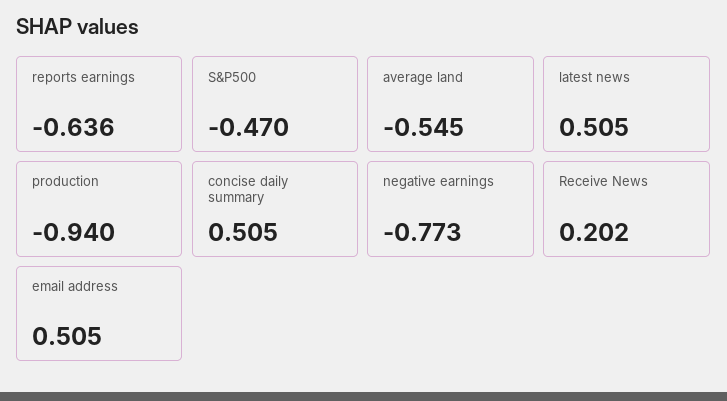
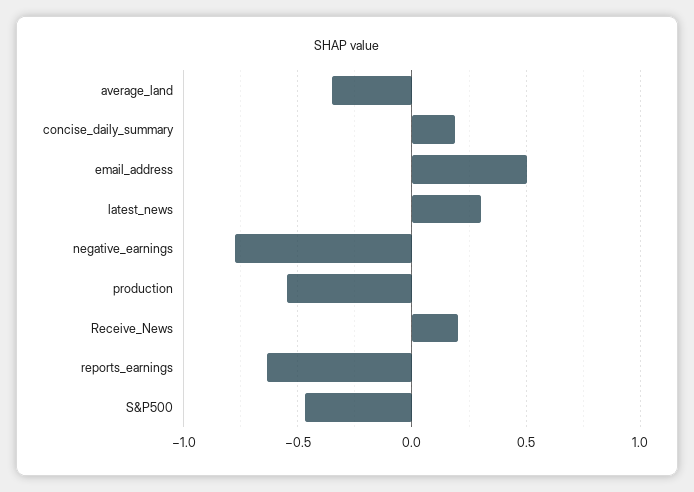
  {
    "reports earnings": -0.636,
    "S&P500": -0.47,
-   "average land": -0.545,
+   "average land": -0.35,
-   "latest news": 0.505,
+   "latest news": 0.3,
-   "production": -0.94,
+   "production": -0.55,
-   "concise daily summary": 0.505,
+   "concise daily summary": 0.2,
    "negative earnings": -0.773,
    "Receive News": 0.202,
    "email address": 0.505
  }

